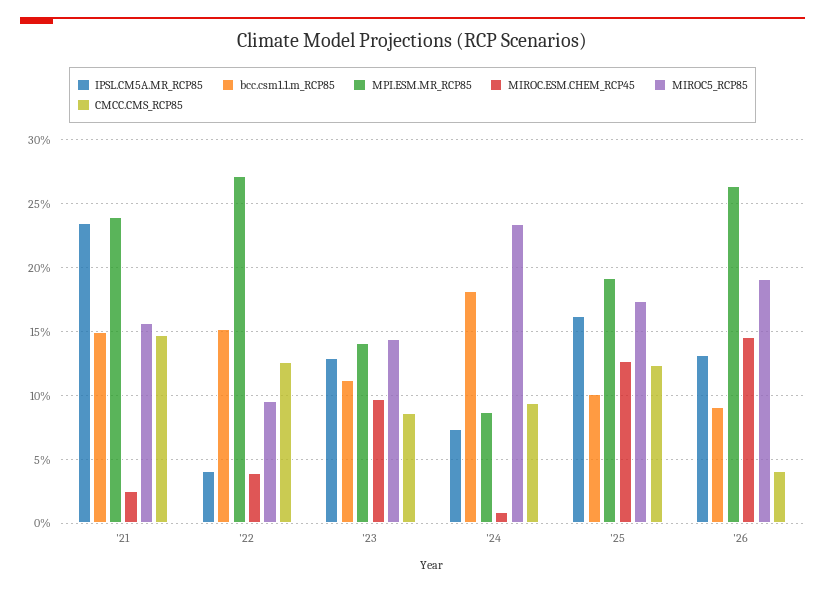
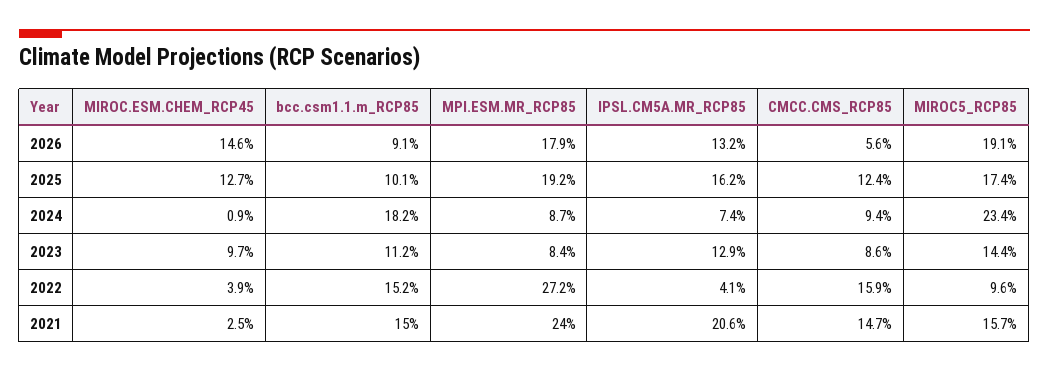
  {
    "IPSL.CM5A.MR_RCP85": {
-     "'21": 23.5,
+     "'21": 20.6,
      "'22": 4.1,
      "'23": 12.9,
      "'24": 7.4,
      "'25": 16.2,
      "'26": 13.2
    },
    "bcc.csm1.1.m_RCP85": {
      "'21": 15,
      "'22": 15.2,
      "'23": 11.2,
      "'24": 18.2,
      "'25": 10.1,
      "'26": 9.1
    },
    "MPI.ESM.MR_RCP85": {
      "'21": 24,
      "'22": 27.2,
-     "'23": 14,
+     "'23": 8.4,
      "'24": 8.7,
      "'25": 19.2,
-     "'26": 26.5
+     "'26": 17.9
    },
    "MIROC.ESM.CHEM_RCP45": {
      "'21": 2.5,
      "'22": 3.9,
      "'23": 9.7,
      "'24": 0.9,
      "'25": 12.7,
      "'26": 14.6
    },
    "MIROC5_RCP85": {
      "'21": 15.7,
      "'22": 9.6,
      "'23": 14.4,
      "'24": 23.4,
      "'25": 17.4,
      "'26": 19.1
    },
    "CMCC.CMS_RCP85": {
      "'21": 14.7,
-     "'22": 12.5,
+     "'22": 15.9,
      "'23": 8.6,
      "'24": 9.4,
      "'25": 12.4,
-     "'26": 4
+     "'26": 5.6
    }
  }

